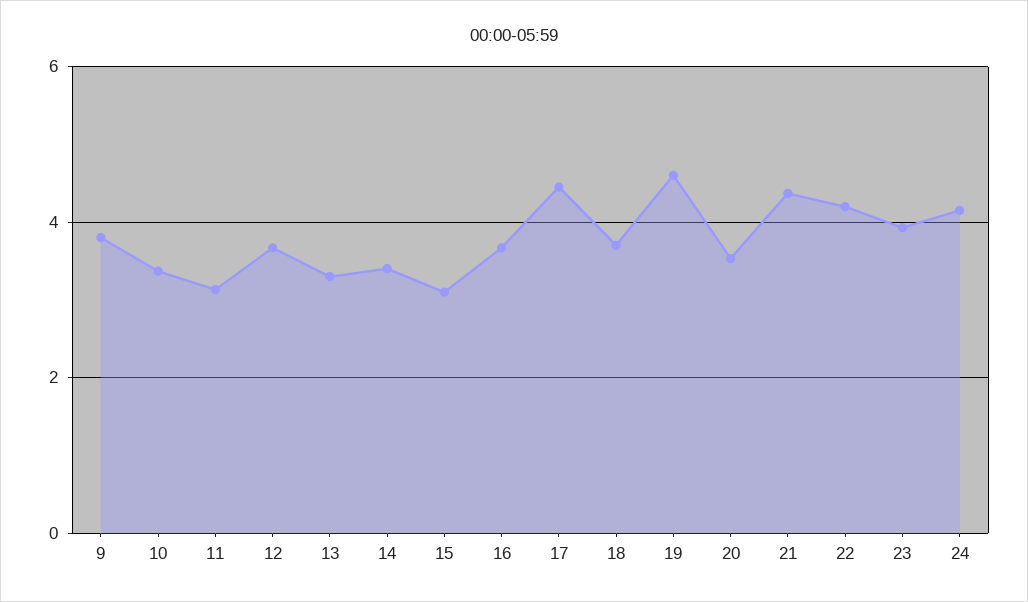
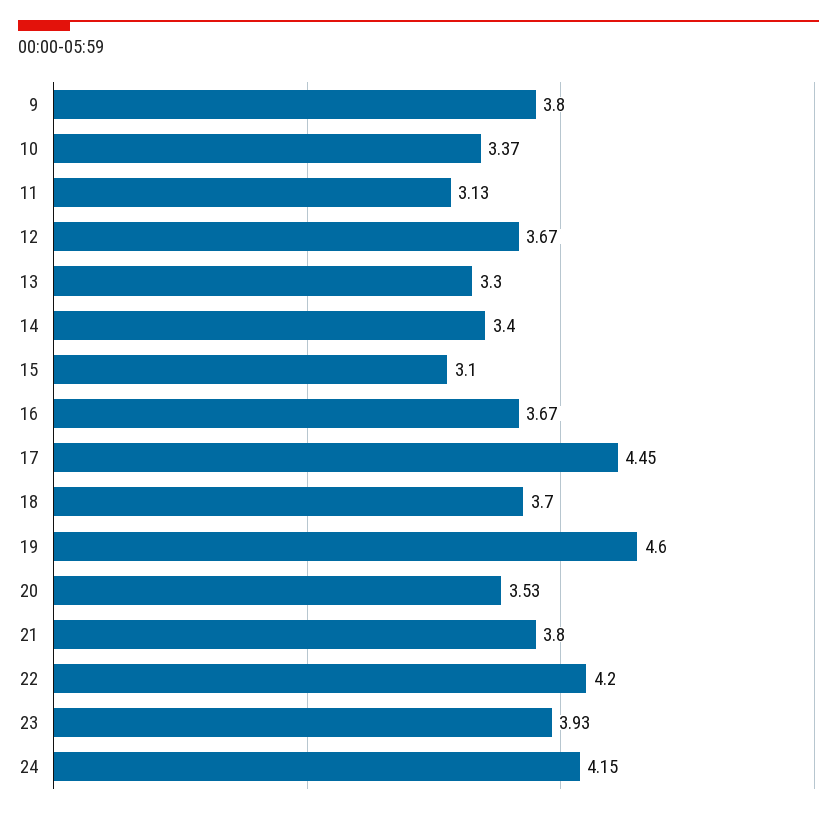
  {
    "9": 3.8,
    "10": 3.37,
    "11": 3.13,
    "12": 3.67,
    "13": 3.3,
    "14": 3.4,
    "15": 3.1,
    "16": 3.67,
    "17": 4.45,
    "18": 3.7,
    "19": 4.6,
    "20": 3.53,
-   "21": 4.4,
+   "21": 3.8,
    "22": 4.2,
    "23": 3.93,
    "24": 4.15
  }

